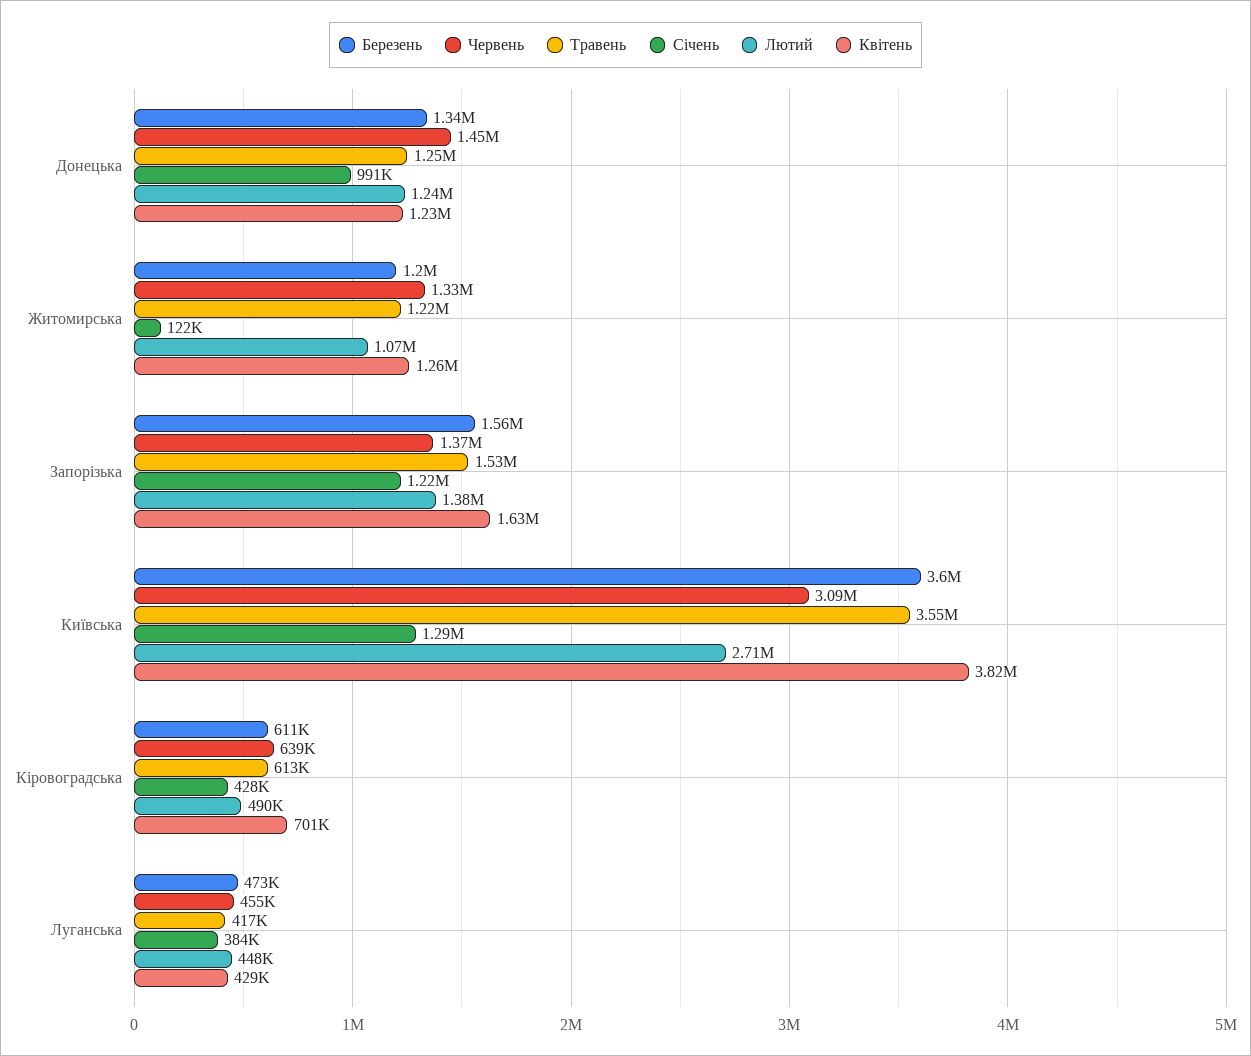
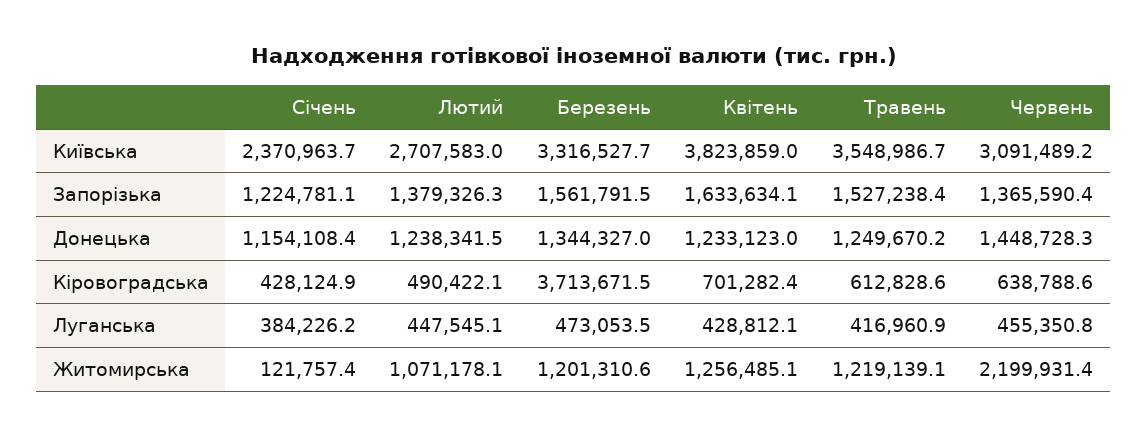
  {
    "Березень": {
      "Донецька": 1344327,
      "Житомирська": 1201310.6,
      "Запорізька": 1561791.5,
-     "Київська": 3600000,
+     "Київська": 3316527.7,
-     "Кіровоградська": 611000,
+     "Кіровоградська": 3713671.5,
      "Луганська": 473053.5
    },
    "Червень": {
      "Донецька": 1448728.3,
-     "Житомирська": 1330000,
+     "Житомирська": 2199931.4,
      "Запорізька": 1365590.4,
      "Київська": 3091489.2,
      "Кіровоградська": 638788.6,
      "Луганська": 455350.8
    },
    "Травень": {
      "Донецька": 1249670.2,
      "Житомирська": 1219139.1,
      "Запорізька": 1527238.4,
      "Київська": 3548986.7,
      "Кіровоградська": 612828.6,
      "Луганська": 416960.9
    },
    "Січень": {
-     "Донецька": 991000,
+     "Донецька": 1154108.4,
      "Житомирська": 121757.4,
      "Запорізька": 1224781.1,
-     "Київська": 1290000,
+     "Київська": 2370963.7,
      "Кіровоградська": 428124.9,
      "Луганська": 384226.2
    },
    "Лютий": {
      "Донецька": 1238341.5,
      "Житомирська": 1071178.1,
      "Запорізька": 1379326.3,
      "Київська": 2707583,
      "Кіровоградська": 490422.1,
      "Луганська": 447545.1
    },
    "Квітень": {
      "Донецька": 1233123,
      "Житомирська": 1256485.1,
      "Запорізька": 1633634.1,
      "Київська": 3823859,
      "Кіровоградська": 701282.4,
      "Луганська": 428812.1
    }
  }

